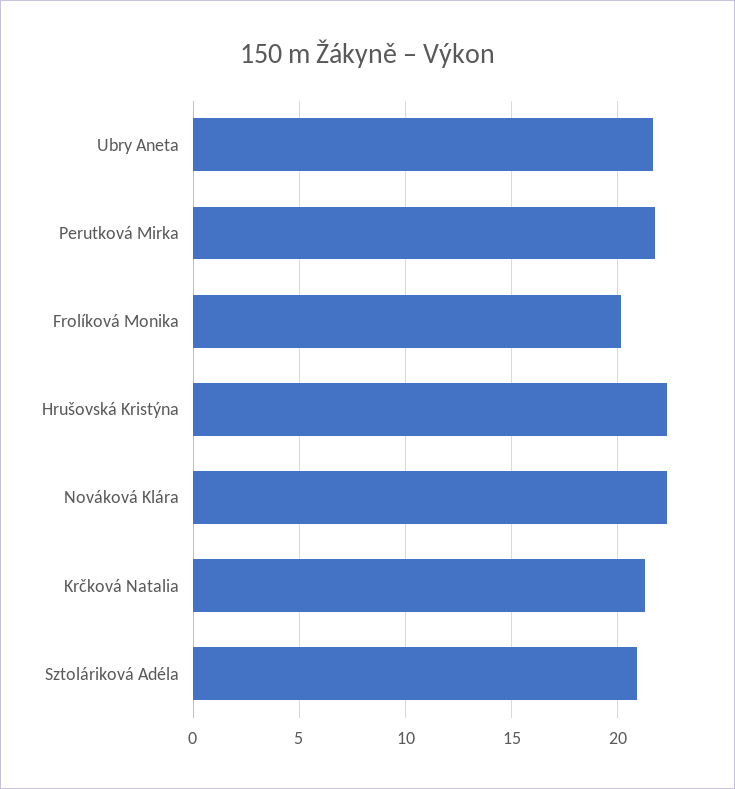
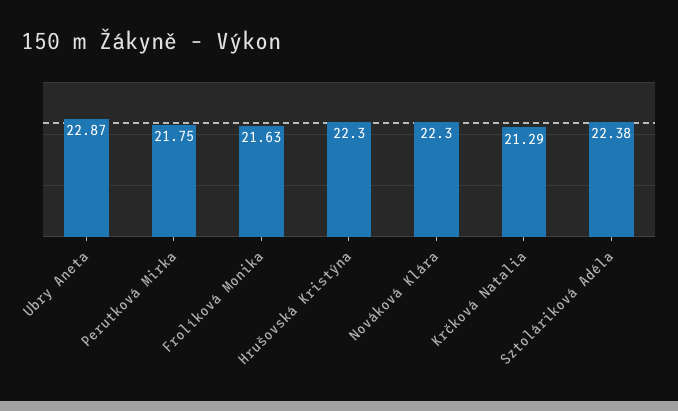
  {
-   "Ubry Aneta": 21.5,
+   "Ubry Aneta": 22.87,
    "Perutková Mirka": 21.75,
-   "Frolíková Monika": 20,
+   "Frolíková Monika": 21.63,
    "Hrušovská Kristýna": 22.3,
    "Nováková Klára": 22.3,
    "Krčková Natalia": 21.29,
-   "Sztoláriková Adéla": 21
+   "Sztoláriková Adéla": 22.38
  }

